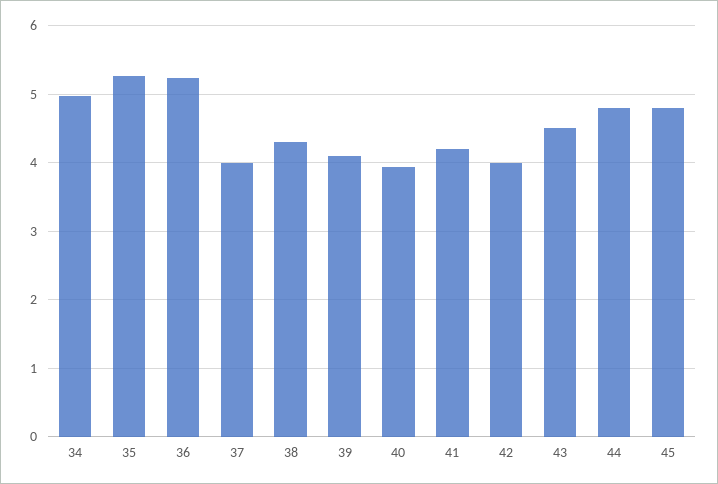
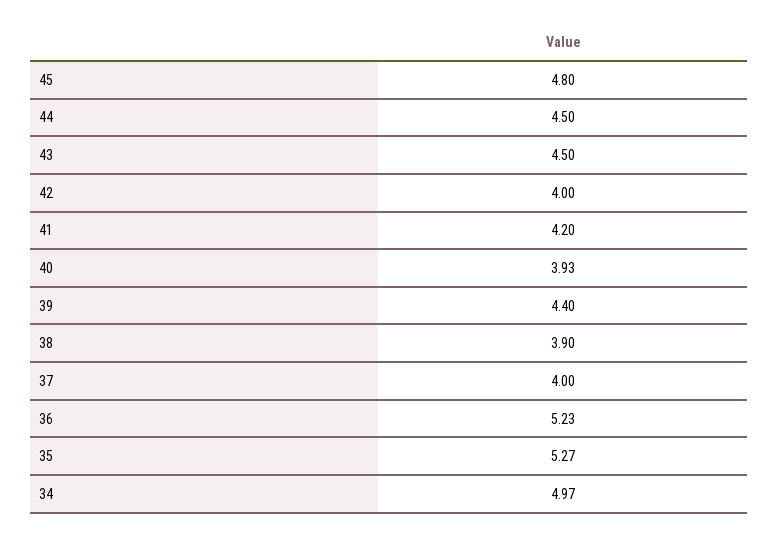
  {
    "34": 4.97,
    "35": 5.27,
    "36": 5.23,
    "37": 4,
-   "38": 4.3,
+   "38": 3.9,
-   "39": 4.1,
+   "39": 4.4,
    "40": 3.93,
    "41": 4.2,
    "42": 4,
    "43": 4.5,
-   "44": 4.8,
+   "44": 4.5,
    "45": 4.8
  }

